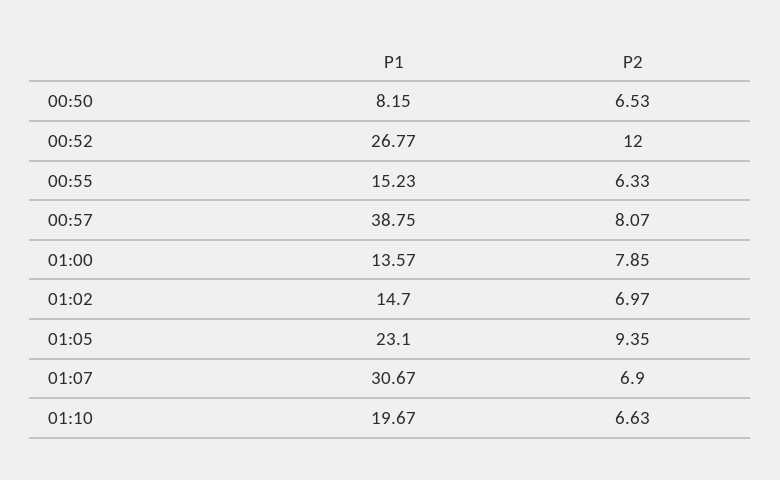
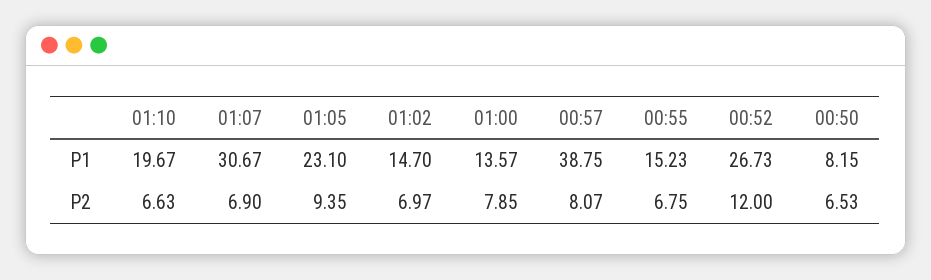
  {
    "P1": {
      "00:50": 8.15,
-     "00:52": 26.77,
+     "00:52": 26.73,
      "00:55": 15.23,
      "00:57": 38.75,
      "01:00": 13.57,
      "01:02": 14.7,
      "01:05": 23.1,
      "01:07": 30.67,
      "01:10": 19.67
    },
    "P2": {
      "00:50": 6.53,
      "00:52": 12,
-     "00:55": 6.33,
+     "00:55": 6.75,
      "00:57": 8.07,
      "01:00": 7.85,
      "01:02": 6.97,
      "01:05": 9.35,
      "01:07": 6.9,
      "01:10": 6.63
    }
  }

